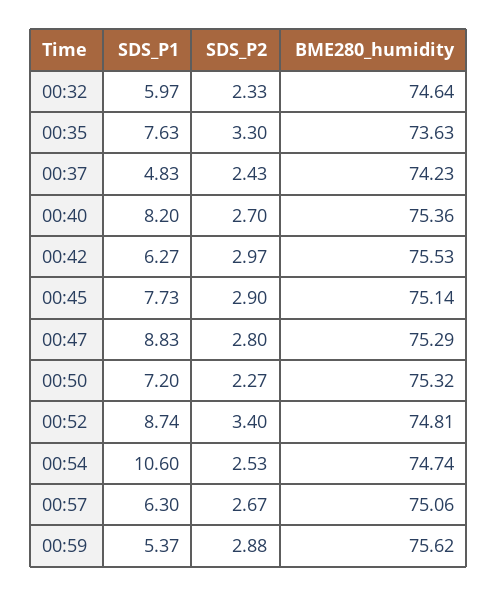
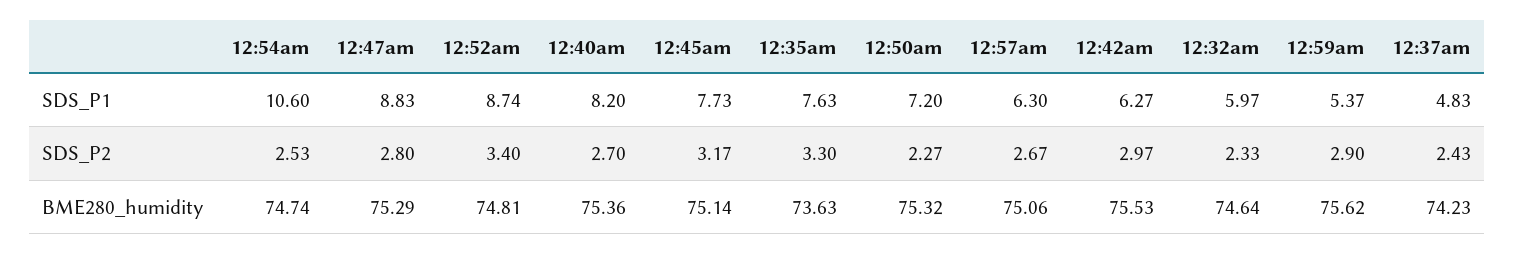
  {
    "SDS_P1": {
      "00:32": 5.97,
      "00:35": 7.63,
      "00:37": 4.83,
      "00:40": 8.2,
      "00:42": 6.27,
      "00:45": 7.73,
      "00:47": 8.83,
      "00:50": 7.2,
      "00:52": 8.74,
      "00:54": 10.6,
      "00:57": 6.3,
      "00:59": 5.37
    },
    "SDS_P2": {
      "00:32": 2.33,
      "00:35": 3.3,
      "00:37": 2.43,
      "00:40": 2.7,
      "00:42": 2.97,
-     "00:45": 2.9,
+     "00:45": 3.17,
      "00:47": 2.8,
      "00:50": 2.27,
      "00:52": 3.4,
      "00:54": 2.53,
      "00:57": 2.67,
-     "00:59": 2.88
+     "00:59": 2.9
    },
    "BME280_humidity": {
      "00:32": 74.64,
      "00:35": 73.63,
      "00:37": 74.23,
      "00:40": 75.36,
      "00:42": 75.53,
      "00:45": 75.14,
      "00:47": 75.29,
      "00:50": 75.32,
      "00:52": 74.81,
      "00:54": 74.74,
      "00:57": 75.06,
      "00:59": 75.62
    }
  }

